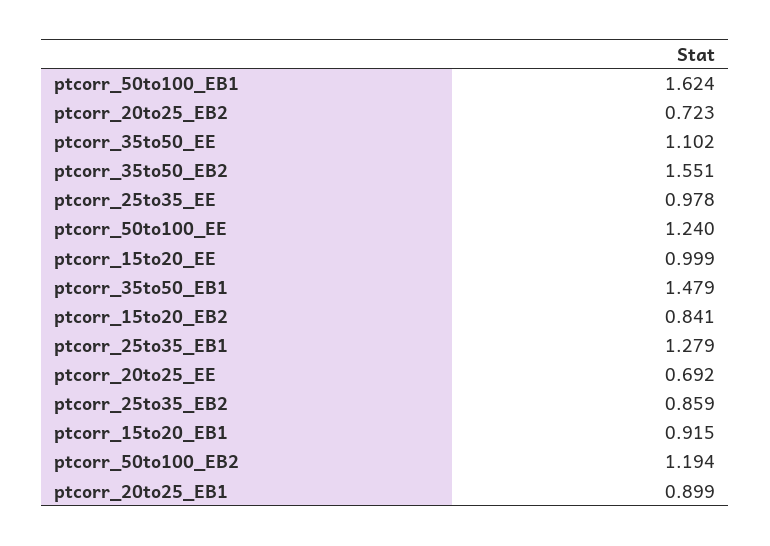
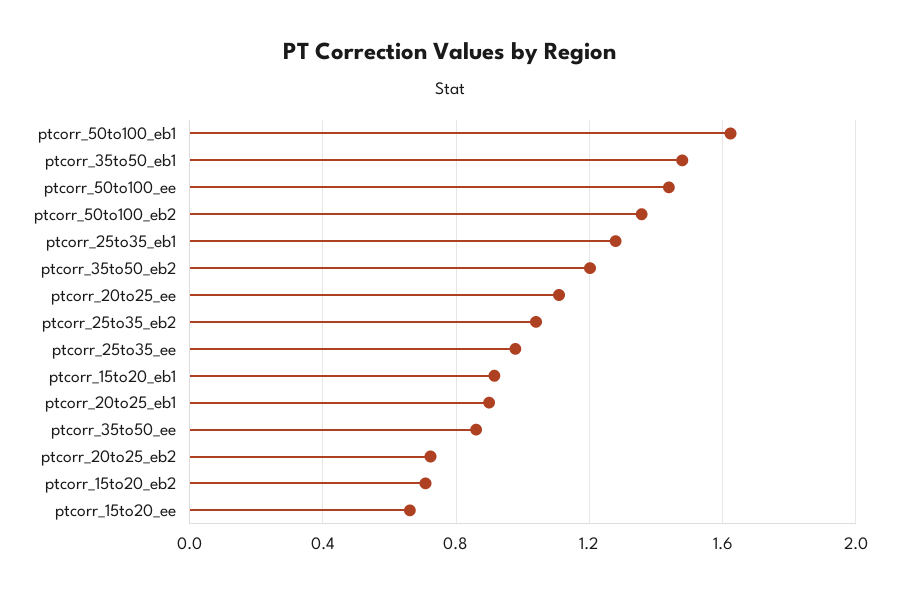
  {
    "ptcorr_50to100_EB1": 1.624,
    "ptcorr_20to25_EB2": 0.723,
-   "ptcorr_35to50_EE": 1.102,
+   "ptcorr_35to50_EE": 0.85,
-   "ptcorr_35to50_EB2": 1.551,
+   "ptcorr_35to50_EB2": 1.2,
    "ptcorr_25to35_EE": 0.978,
-   "ptcorr_50to100_EE": 1.24,
+   "ptcorr_50to100_EE": 1.45,
-   "ptcorr_15to20_EE": 0.999,
+   "ptcorr_15to20_EE": 0.65,
    "ptcorr_35to50_EB1": 1.479,
-   "ptcorr_15to20_EB2": 0.841,
+   "ptcorr_15to20_EB2": 0.7,
    "ptcorr_25to35_EB1": 1.279,
-   "ptcorr_20to25_EE": 0.692,
+   "ptcorr_20to25_EE": 1.1,
-   "ptcorr_25to35_EB2": 0.859,
+   "ptcorr_25to35_EB2": 1.05,
    "ptcorr_15to20_EB1": 0.915,
-   "ptcorr_50to100_EB2": 1.194,
+   "ptcorr_50to100_EB2": 1.35,
    "ptcorr_20to25_EB1": 0.899
  }

